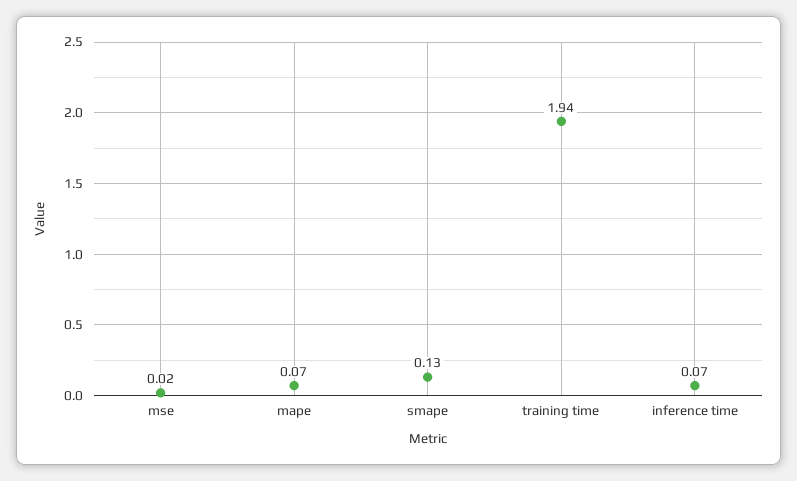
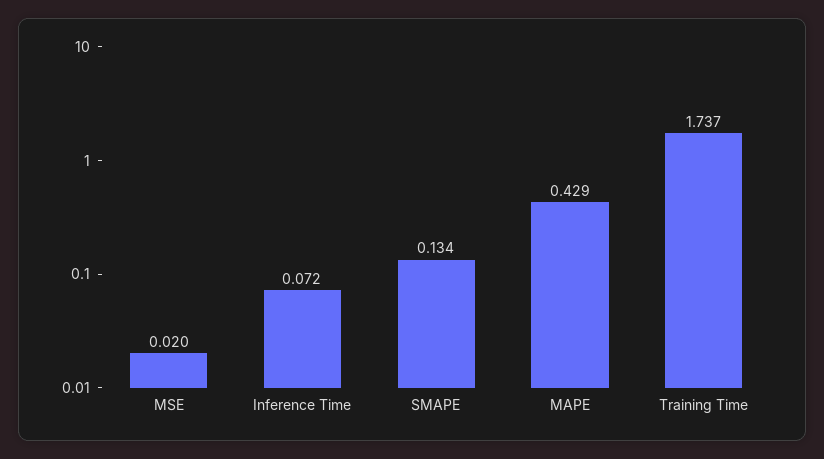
  {
    "mse": 0.02,
-   "mape": 0.07,
+   "mape": 0.429,
    "smape": 0.134,
-   "training time": 1.94,
+   "training time": 1.737,
    "inference time": 0.072
  }

